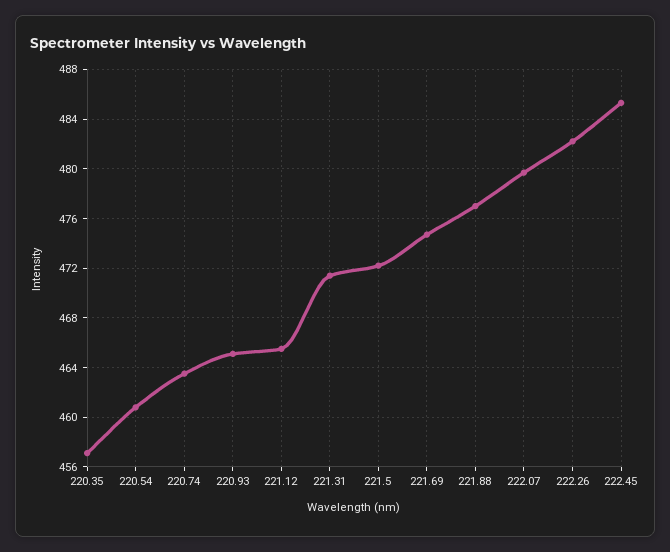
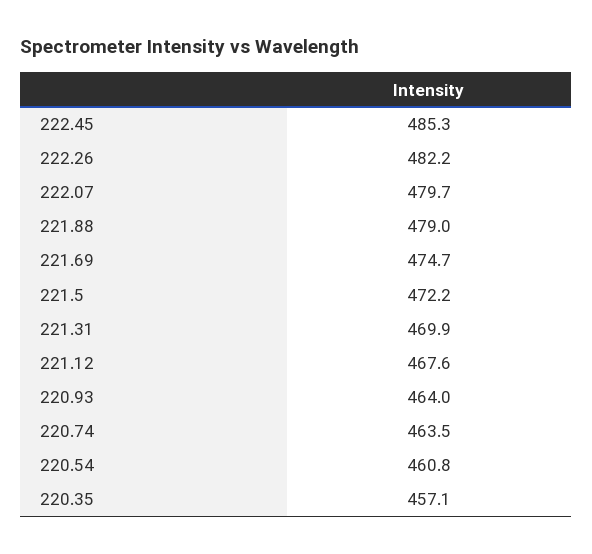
  {
    "220.35": 457.1,
    "220.54": 460.8,
    "220.74": 463.5,
-   "220.93": 465,
+   "220.93": 464,
-   "221.12": 465.5,
+   "221.12": 467.6,
-   "221.31": 471.5,
+   "221.31": 469.9,
    "221.5": 472.2,
    "221.69": 474.7,
-   "221.88": 477,
+   "221.88": 479,
    "222.07": 479.7,
    "222.26": 482.2,
    "222.45": 485.3
  }

